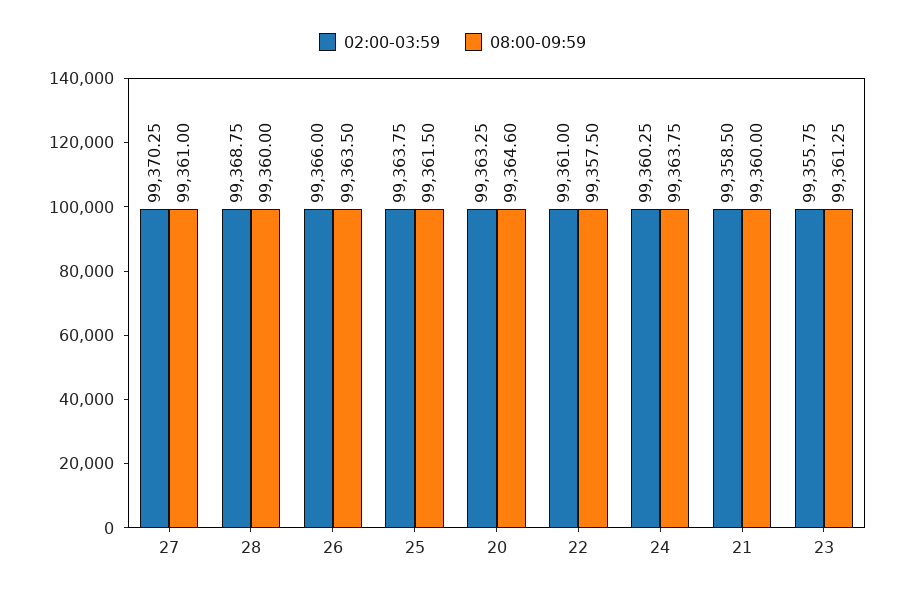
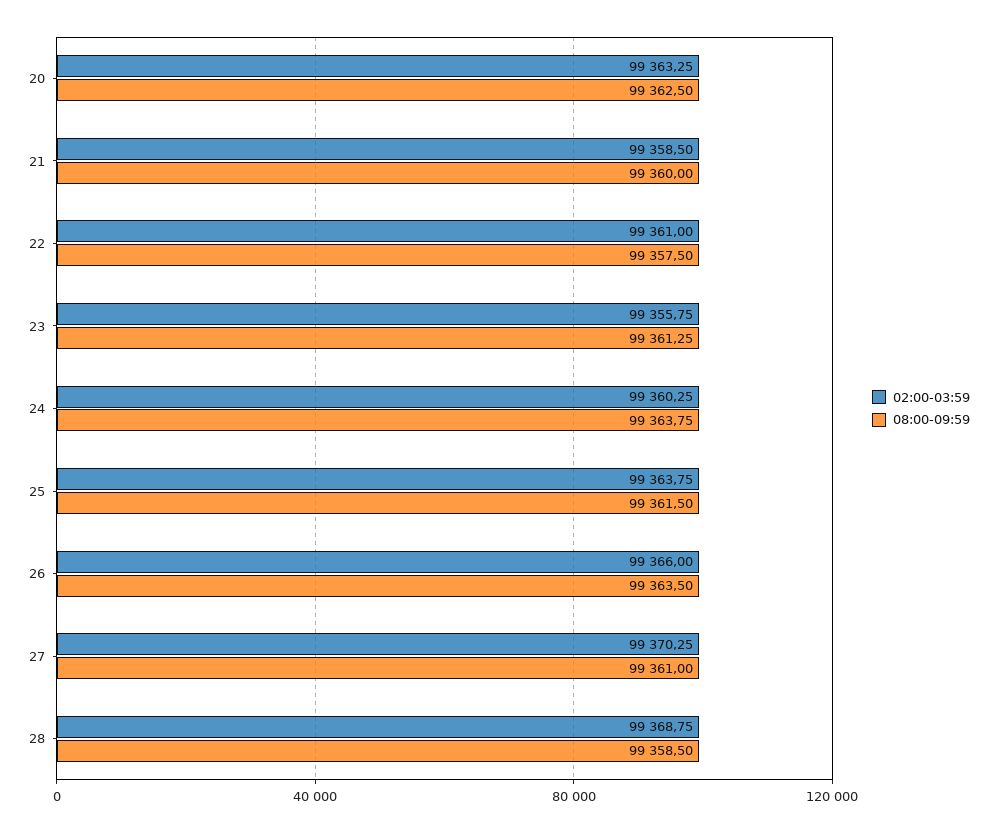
  {
    "02:00-03:59": {
      "27": 99370.25,
      "28": 99368.75,
      "26": 99366,
      "25": 99363.75,
      "20": 99363.25,
      "22": 99361,
      "24": 99360.25,
      "21": 99358.5,
      "23": 99355.75
    },
    "08:00-09:59": {
      "27": 99361,
-     "28": 99360,
+     "28": 99358.5,
      "26": 99363.5,
      "25": 99361.5,
-     "20": 99364.6,
+     "20": 99362.5,
      "22": 99357.5,
      "24": 99363.75,
      "21": 99360,
      "23": 99361.25
    }
  }

